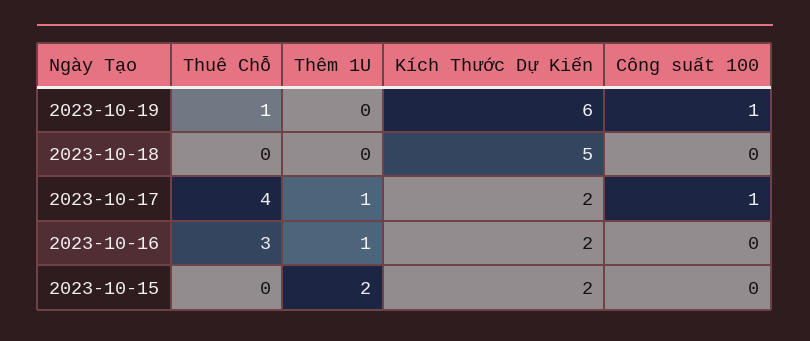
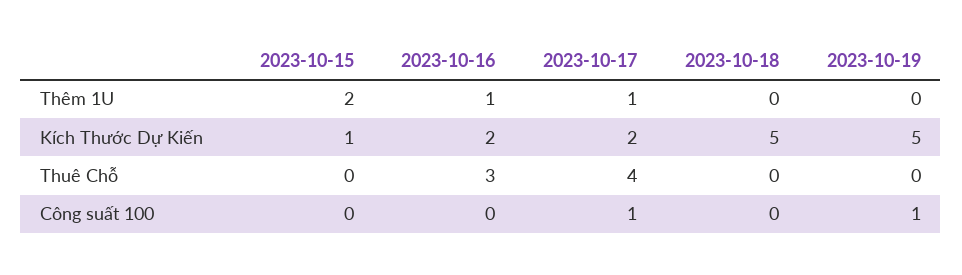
  {
    "Thuê Chỗ": {
-     "2023-10-19": 1,
+     "2023-10-19": 0,
      "2023-10-18": 0,
      "2023-10-17": 4,
      "2023-10-16": 3,
      "2023-10-15": 0
    },
    "Thêm 1U": {
      "2023-10-19": 0,
      "2023-10-18": 0,
      "2023-10-17": 1,
      "2023-10-16": 1,
      "2023-10-15": 2
    },
    "Kích Thước Dự Kiến": {
-     "2023-10-19": 6,
+     "2023-10-19": 5,
      "2023-10-18": 5,
      "2023-10-17": 2,
      "2023-10-16": 2,
-     "2023-10-15": 2
+     "2023-10-15": 1
    },
    "Công suất 100": {
      "2023-10-19": 1,
      "2023-10-18": 0,
      "2023-10-17": 1,
      "2023-10-16": 0,
      "2023-10-15": 0
    }
  }

